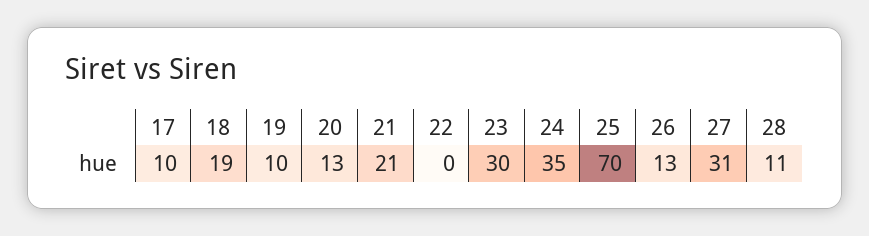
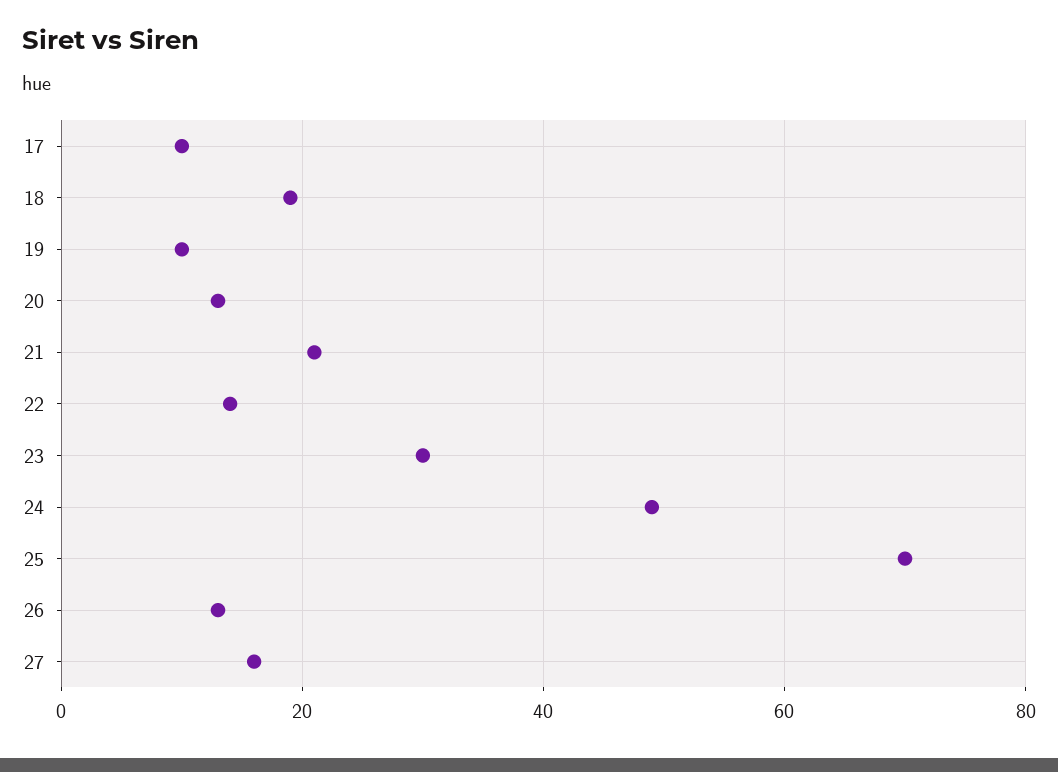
  {
    "17": 10,
    "18": 19,
    "19": 10,
    "20": 13,
    "21": 21,
-   "22": 0,
+   "22": 15,
    "23": 30,
-   "24": 35,
+   "24": 50,
    "25": 70,
    "26": 13,
-   "27": 31,
+   "27": 15
-   "28": 11
  }

